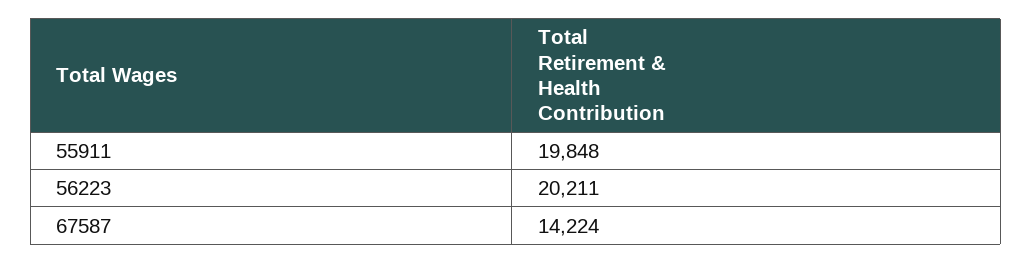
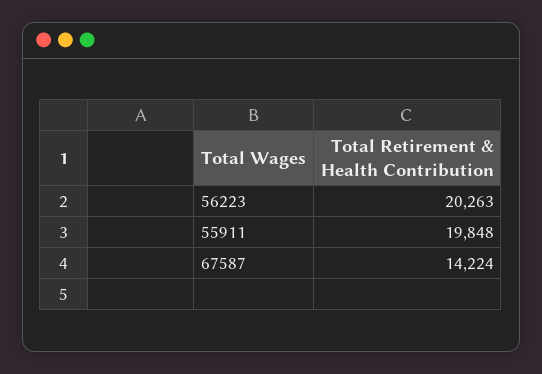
  {
    "55911": 19848,
-   "56223": 20211,
+   "56223": 20263,
    "67587": 14224
  }

